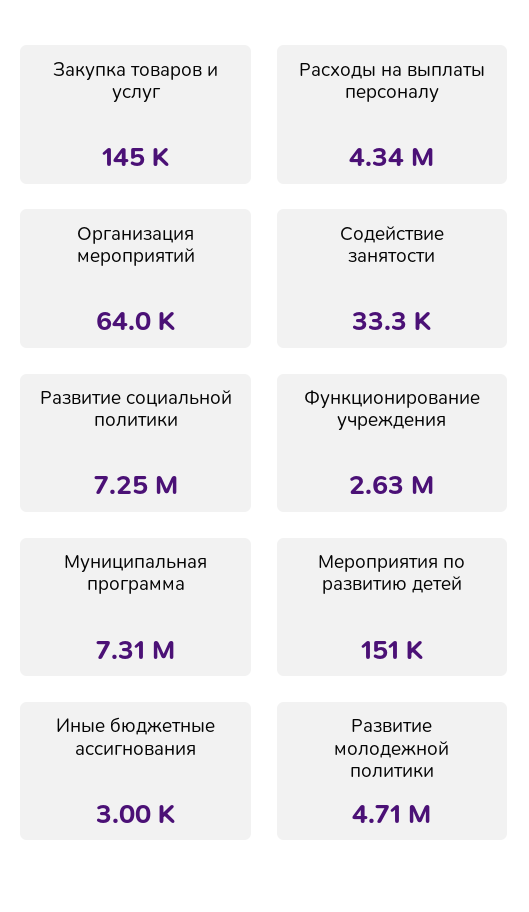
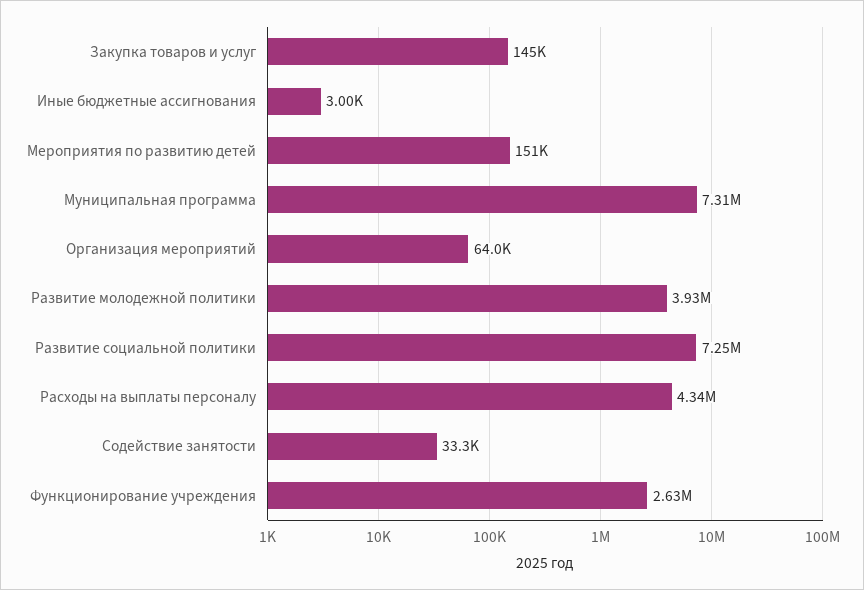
  {
    "Закупка товаров и услуг": 145000,
    "Расходы на выплаты персоналу": 4340000,
    "Организация мероприятий": 64000,
    "Содействие занятости": 33300,
    "Развитие социальной политики": 7250000,
    "Функционирование учреждения": 2630000,
    "Муниципальная программа": 7310000,
    "Мероприятия по развитию детей": 151000,
    "Иные бюджетные ассигнования": 3000,
-   "Развитие молодежной политики": 4710000
+   "Развитие молодежной политики": 3930000
  }

